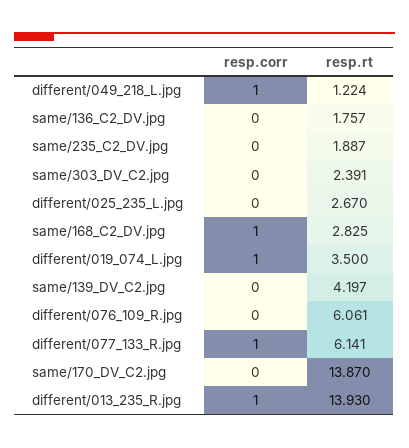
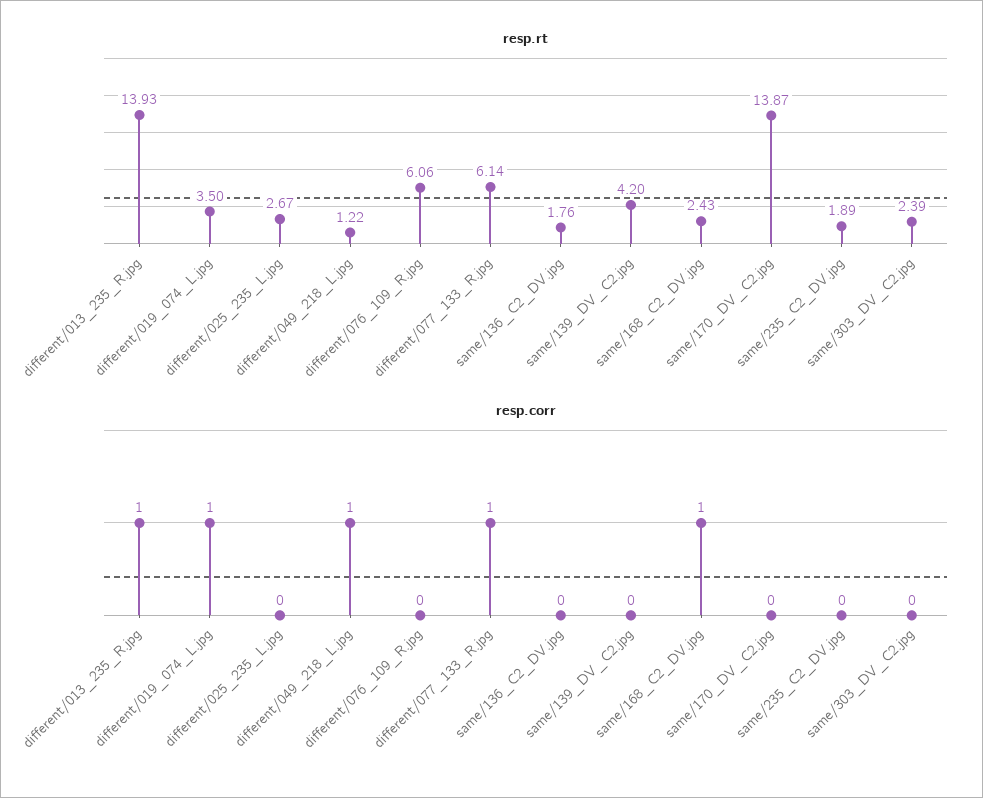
  {
    "resp.corr": {
      "different/049_218_L.jpg": 1,
      "same/136_C2_DV.jpg": 0,
      "same/235_C2_DV.jpg": 0,
      "same/303_DV_C2.jpg": 0,
      "different/025_235_L.jpg": 0,
      "same/168_C2_DV.jpg": 1,
      "different/019_074_L.jpg": 1,
      "same/139_DV_C2.jpg": 0,
      "different/076_109_R.jpg": 0,
      "different/077_133_R.jpg": 1,
      "same/170_DV_C2.jpg": 0,
      "different/013_235_R.jpg": 1
    },
    "resp.rt": {
      "different/049_218_L.jpg": 1.224,
      "same/136_C2_DV.jpg": 1.757,
      "same/235_C2_DV.jpg": 1.887,
      "same/303_DV_C2.jpg": 2.391,
      "different/025_235_L.jpg": 2.67,
-     "same/168_C2_DV.jpg": 2.825,
+     "same/168_C2_DV.jpg": 2.43,
      "different/019_074_L.jpg": 3.5,
      "same/139_DV_C2.jpg": 4.197,
      "different/076_109_R.jpg": 6.061,
      "different/077_133_R.jpg": 6.141,
      "same/170_DV_C2.jpg": 13.87,
      "different/013_235_R.jpg": 13.93
    }
  }

